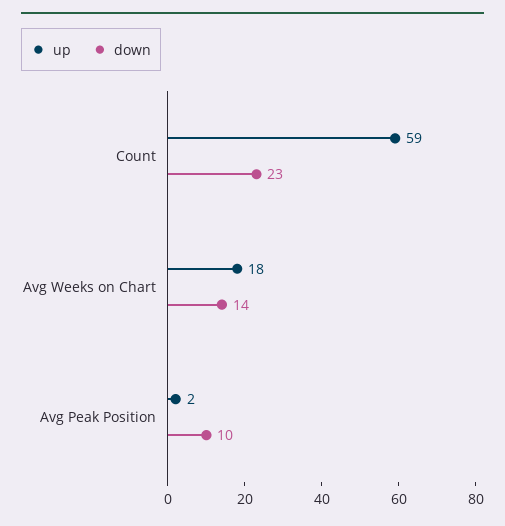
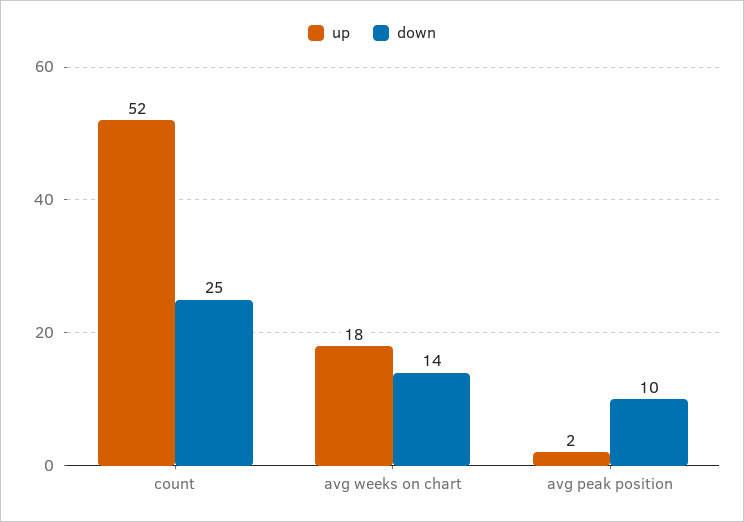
  {
    "up": {
-     "Count": 59,
+     "Count": 52,
      "Avg Weeks on Chart": 18,
      "Avg Peak Position": 2
    },
    "down": {
-     "Count": 23,
+     "Count": 25,
      "Avg Weeks on Chart": 14,
      "Avg Peak Position": 10
    }
  }

